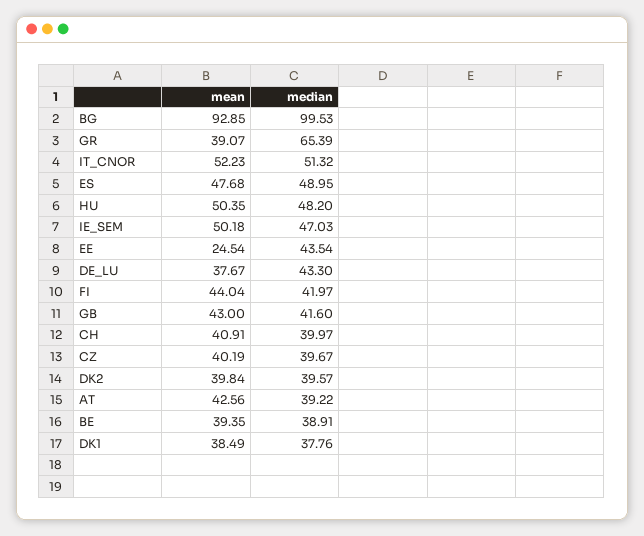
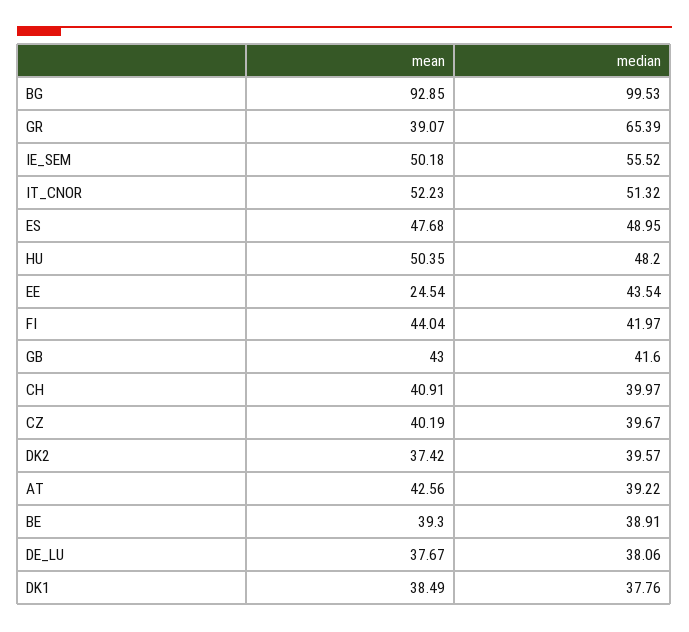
  {
    "mean": {
      "BG": 92.85,
      "GR": 39.07,
      "IT_CNOR": 52.23,
      "ES": 47.68,
      "HU": 50.35,
      "IE_SEM": 50.18,
      "EE": 24.54,
      "DE_LU": 37.67,
      "FI": 44.04,
      "GB": 43,
      "CH": 40.91,
      "CZ": 40.19,
-     "DK2": 39.84,
+     "DK2": 37.42,
      "AT": 42.56,
-     "BE": 39.35,
+     "BE": 39.3,
      "DK1": 38.49
    },
    "median": {
      "BG": 99.53,
      "GR": 65.39,
      "IT_CNOR": 51.32,
      "ES": 48.95,
      "HU": 48.2,
-     "IE_SEM": 47.03,
+     "IE_SEM": 55.52,
      "EE": 43.54,
-     "DE_LU": 43.3,
+     "DE_LU": 38.06,
      "FI": 41.97,
      "GB": 41.6,
      "CH": 39.97,
      "CZ": 39.67,
      "DK2": 39.57,
      "AT": 39.22,
      "BE": 38.91,
      "DK1": 37.76
    }
  }

